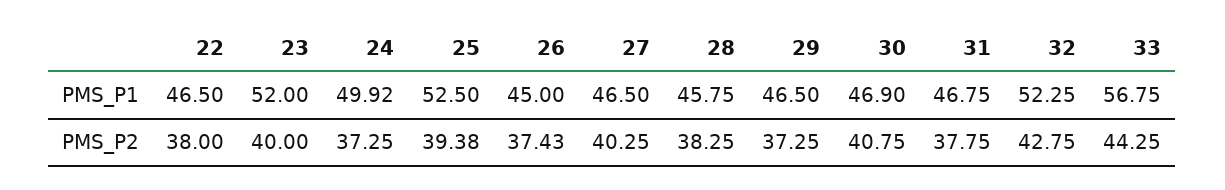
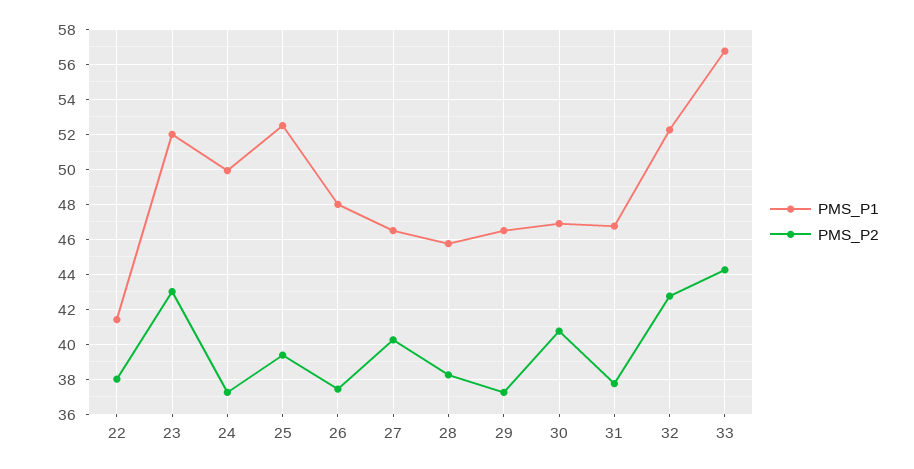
  {
    "PMS_P1": {
-     "22": 46.5,
+     "22": 41.5,
      "23": 52,
      "24": 49.92,
      "25": 52.5,
-     "26": 45,
+     "26": 48,
      "27": 46.5,
      "28": 45.75,
      "29": 46.5,
      "30": 46.9,
      "31": 46.75,
      "32": 52.25,
      "33": 56.75
    },
    "PMS_P2": {
      "22": 38,
-     "23": 40,
+     "23": 43,
      "24": 37.25,
      "25": 39.38,
      "26": 37.43,
      "27": 40.25,
      "28": 38.25,
      "29": 37.25,
      "30": 40.75,
      "31": 37.75,
      "32": 42.75,
      "33": 44.25
    }
  }

